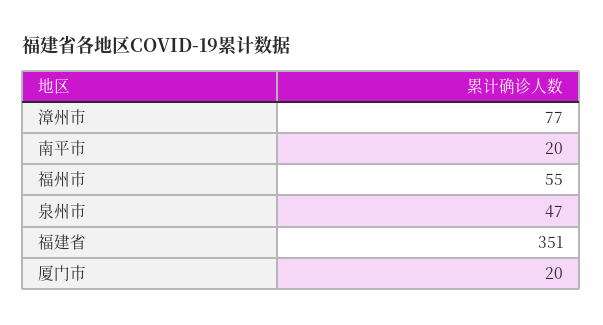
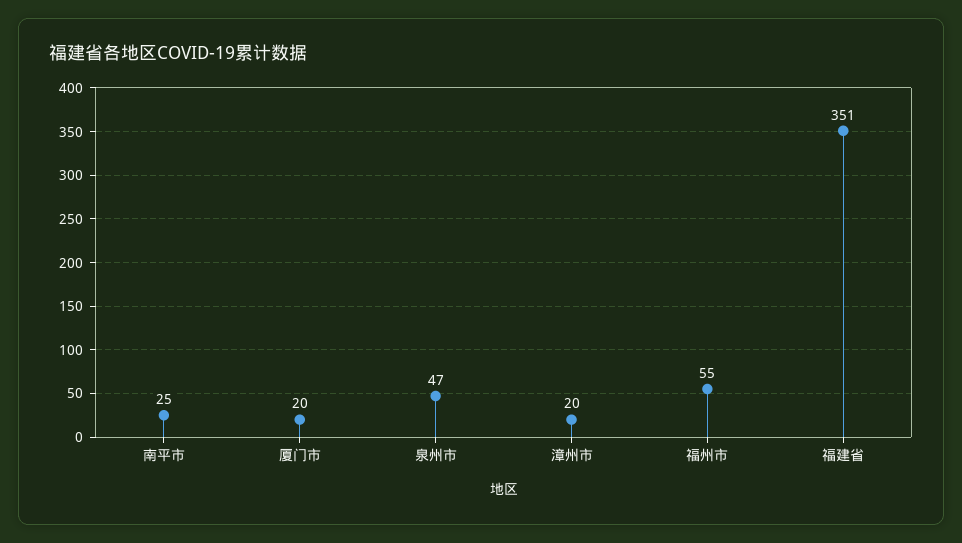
  {
-   "漳州市": 77,
+   "漳州市": 20,
-   "南平市": 20,
+   "南平市": 25,
    "福州市": 55,
    "泉州市": 47,
    "福建省": 351,
    "厦门市": 20
  }

